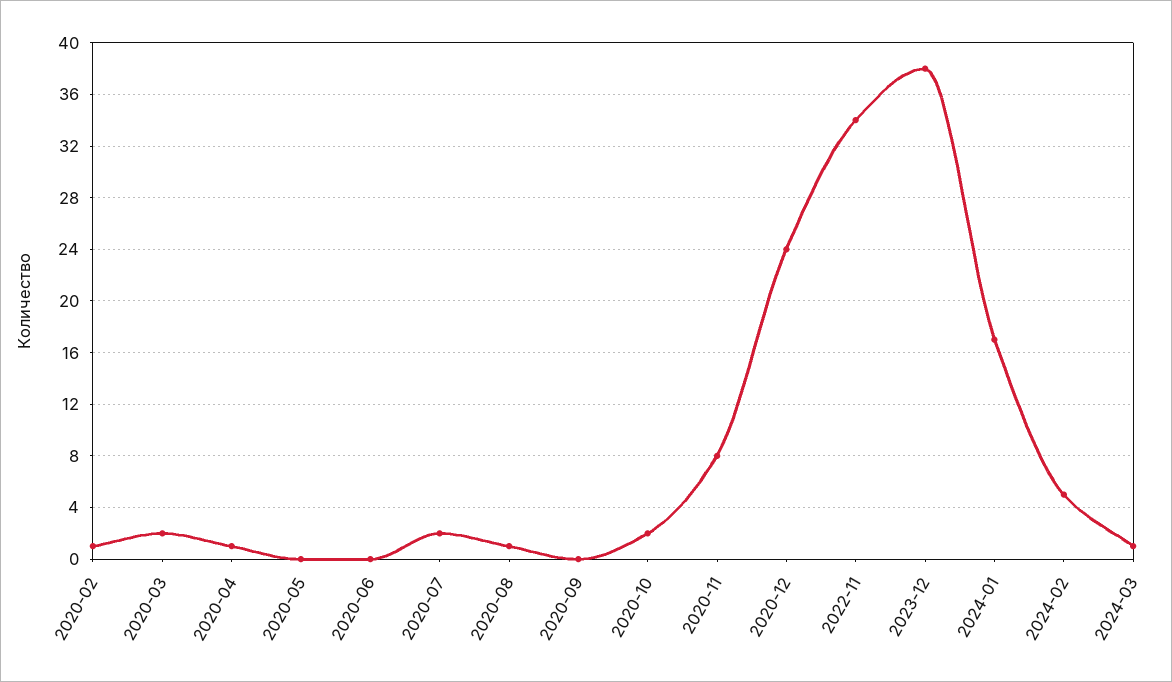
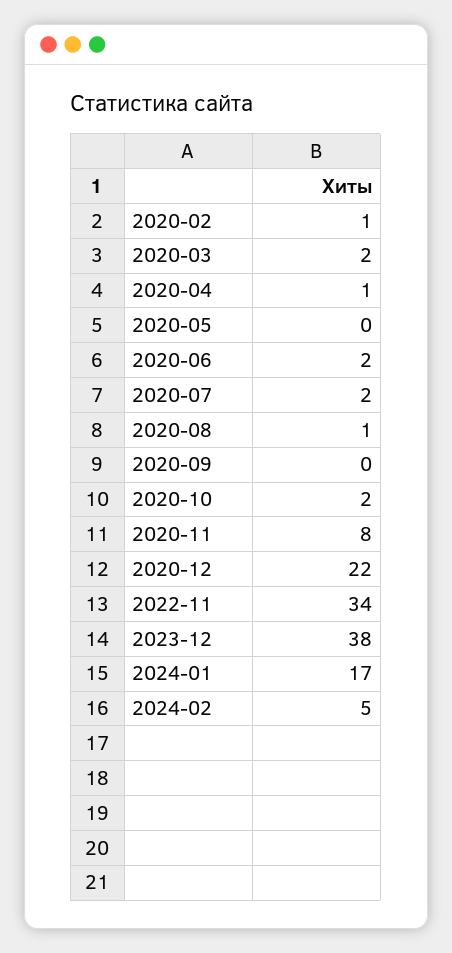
  {
    "2020-02": 1,
    "2020-03": 2,
    "2020-04": 1,
    "2020-05": 0,
-   "2020-06": 0,
+   "2020-06": 2,
    "2020-07": 2,
    "2020-08": 1,
    "2020-09": 0,
    "2020-10": 2,
    "2020-11": 8,
-   "2020-12": 24,
+   "2020-12": 22,
    "2022-11": 34,
    "2023-12": 38,
    "2024-01": 17,
-   "2024-02": 5,
+   "2024-02": 5
-   "2024-03": 1
  }

